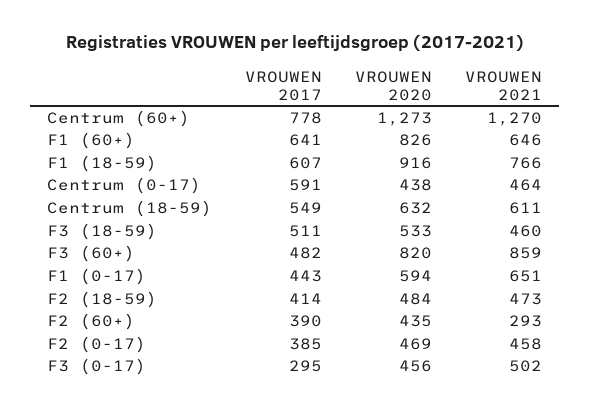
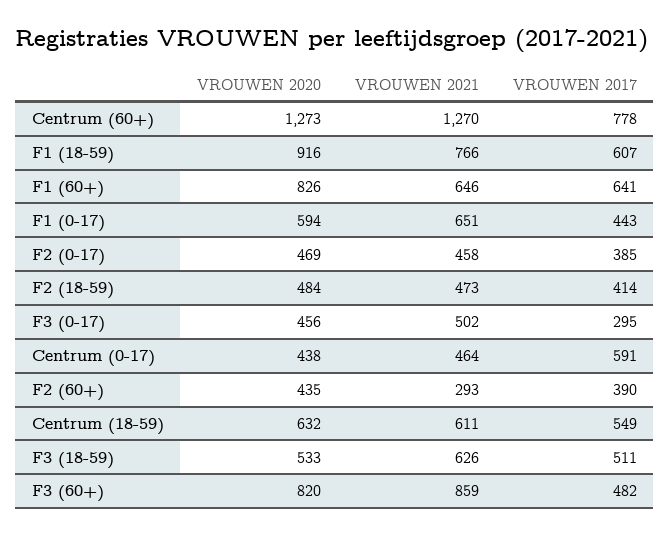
  {
    "VROUWEN 2017": {
      "Centrum (60+)": 778,
      "F1 (60+)": 641,
      "F1 (18-59)": 607,
      "Centrum (0-17)": 591,
      "Centrum (18-59)": 549,
      "F3 (18-59)": 511,
      "F3 (60+)": 482,
      "F1 (0-17)": 443,
      "F2 (18-59)": 414,
      "F2 (60+)": 390,
      "F2 (0-17)": 385,
      "F3 (0-17)": 295
    },
    "VROUWEN 2020": {
      "Centrum (60+)": 1273,
      "F1 (60+)": 826,
      "F1 (18-59)": 916,
      "Centrum (0-17)": 438,
      "Centrum (18-59)": 632,
      "F3 (18-59)": 533,
      "F3 (60+)": 820,
      "F1 (0-17)": 594,
      "F2 (18-59)": 484,
      "F2 (60+)": 435,
      "F2 (0-17)": 469,
      "F3 (0-17)": 456
    },
    "VROUWEN 2021": {
      "Centrum (60+)": 1270,
      "F1 (60+)": 646,
      "F1 (18-59)": 766,
      "Centrum (0-17)": 464,
      "Centrum (18-59)": 611,
-     "F3 (18-59)": 460,
+     "F3 (18-59)": 626,
      "F3 (60+)": 859,
      "F1 (0-17)": 651,
      "F2 (18-59)": 473,
      "F2 (60+)": 293,
      "F2 (0-17)": 458,
      "F3 (0-17)": 502
    }
  }

